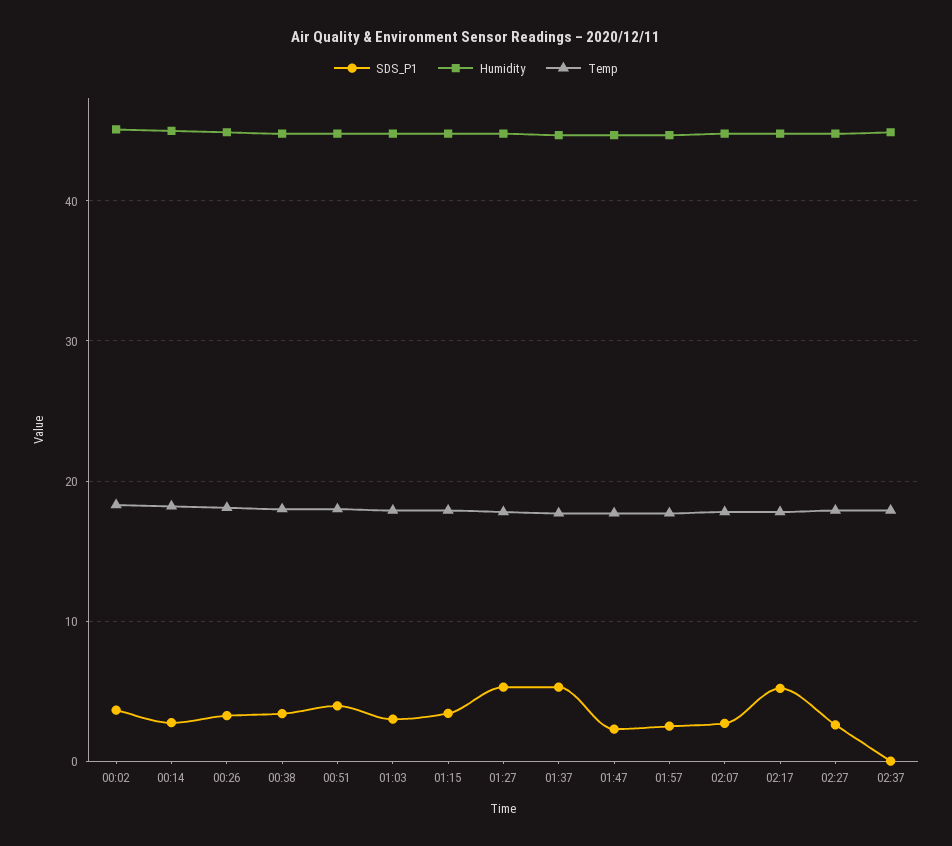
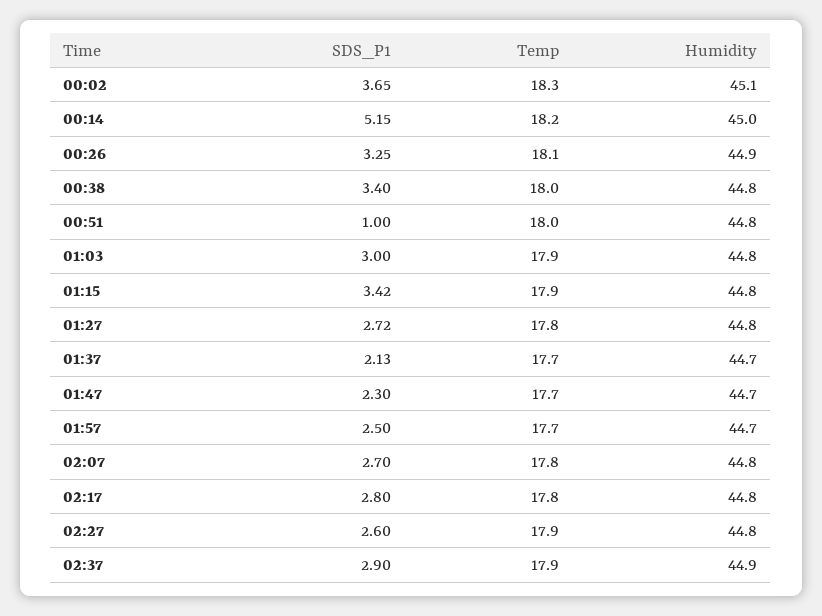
  {
    "SDS_P1": {
      "00:02": 3.65,
-     "00:14": 3,
+     "00:14": 5.15,
      "00:26": 3.25,
      "00:38": 3.4,
-     "00:51": 4,
+     "00:51": 1,
      "01:03": 3,
      "01:15": 3.42,
-     "01:27": 5,
+     "01:27": 2.72,
-     "01:37": 5,
+     "01:37": 2.13,
      "01:47": 2.3,
      "01:57": 2.5,
      "02:07": 2.7,
-     "02:17": 5,
+     "02:17": 2.8,
      "02:27": 2.6,
-     "02:37": 0
+     "02:37": 2.9
    },
    "Humidity": {
      "00:02": 45.1,
      "00:14": 45,
      "00:26": 44.9,
      "00:38": 44.8,
      "00:51": 44.8,
      "01:03": 44.8,
      "01:15": 44.8,
      "01:27": 44.8,
      "01:37": 44.7,
      "01:47": 44.7,
      "01:57": 44.7,
      "02:07": 44.8,
      "02:17": 44.8,
      "02:27": 44.8,
      "02:37": 44.9
    },
    "Temp": {
      "00:02": 18.3,
      "00:14": 18.2,
      "00:26": 18.1,
      "00:38": 18,
      "00:51": 18,
      "01:03": 17.9,
      "01:15": 17.9,
      "01:27": 17.8,
      "01:37": 17.7,
      "01:47": 17.7,
      "01:57": 17.7,
      "02:07": 17.8,
      "02:17": 17.8,
      "02:27": 17.9,
      "02:37": 17.9
    }
  }

